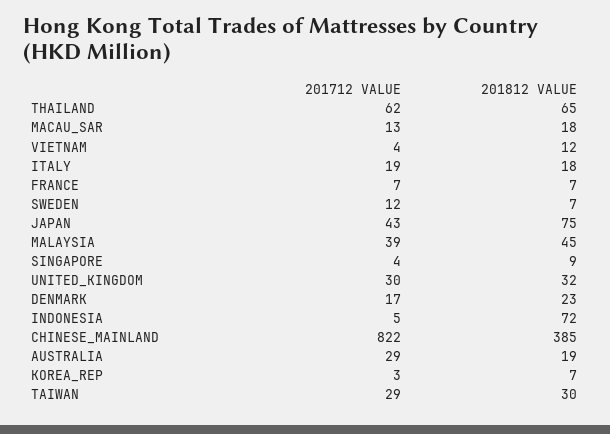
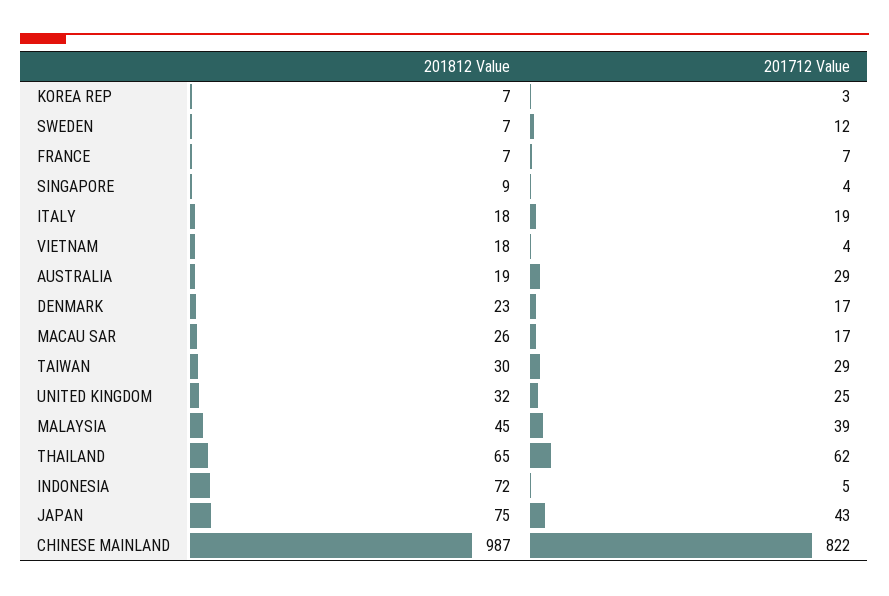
  {
    "201712 VALUE": {
      "THAILAND": 62,
-     "MACAU_SAR": 13,
+     "MACAU_SAR": 17,
      "VIETNAM": 4,
      "ITALY": 19,
      "FRANCE": 7,
      "SWEDEN": 12,
      "JAPAN": 43,
      "MALAYSIA": 39,
      "SINGAPORE": 4,
-     "UNITED_KINGDOM": 30,
+     "UNITED_KINGDOM": 25,
      "DENMARK": 17,
      "INDONESIA": 5,
      "CHINESE_MAINLAND": 822,
      "AUSTRALIA": 29,
      "KOREA_REP": 3,
      "TAIWAN": 29
    },
    "201812 VALUE": {
      "THAILAND": 65,
-     "MACAU_SAR": 18,
+     "MACAU_SAR": 26,
-     "VIETNAM": 12,
+     "VIETNAM": 18,
      "ITALY": 18,
      "FRANCE": 7,
      "SWEDEN": 7,
      "JAPAN": 75,
      "MALAYSIA": 45,
      "SINGAPORE": 9,
      "UNITED_KINGDOM": 32,
      "DENMARK": 23,
      "INDONESIA": 72,
-     "CHINESE_MAINLAND": 385,
+     "CHINESE_MAINLAND": 987,
      "AUSTRALIA": 19,
      "KOREA_REP": 7,
      "TAIWAN": 30
    }
  }

